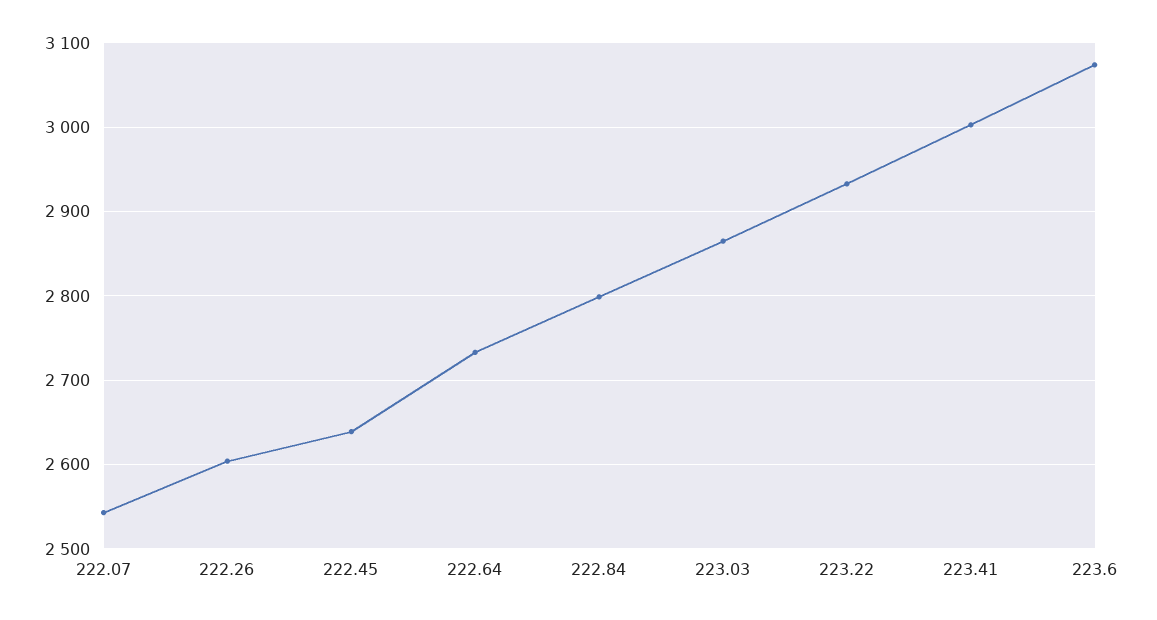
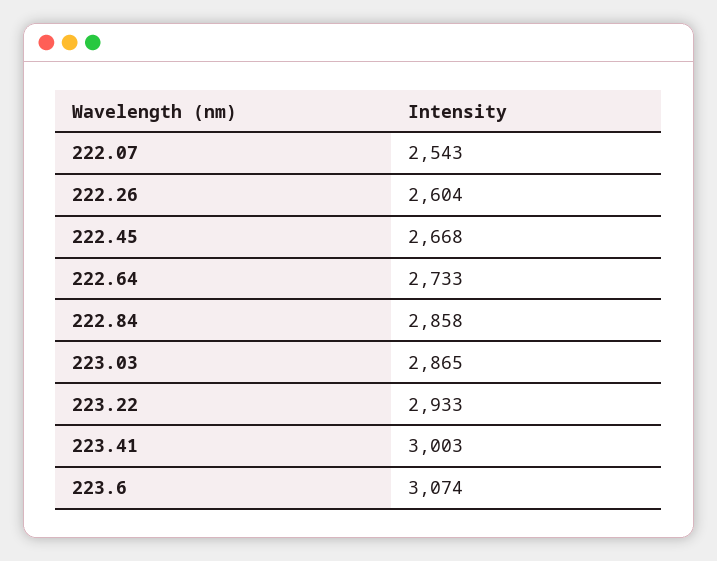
  {
    "222.07": 2543,
    "222.26": 2604,
-   "222.45": 2640,
+   "222.45": 2668,
    "222.64": 2733,
-   "222.84": 2800,
+   "222.84": 2858,
    "223.03": 2865,
    "223.22": 2933,
    "223.41": 3003,
    "223.6": 3074
  }

